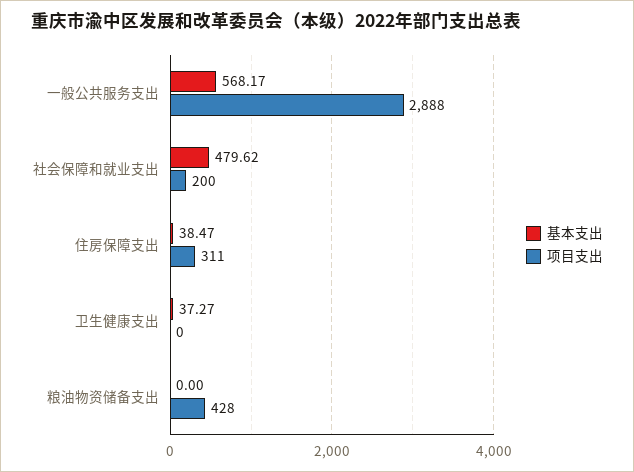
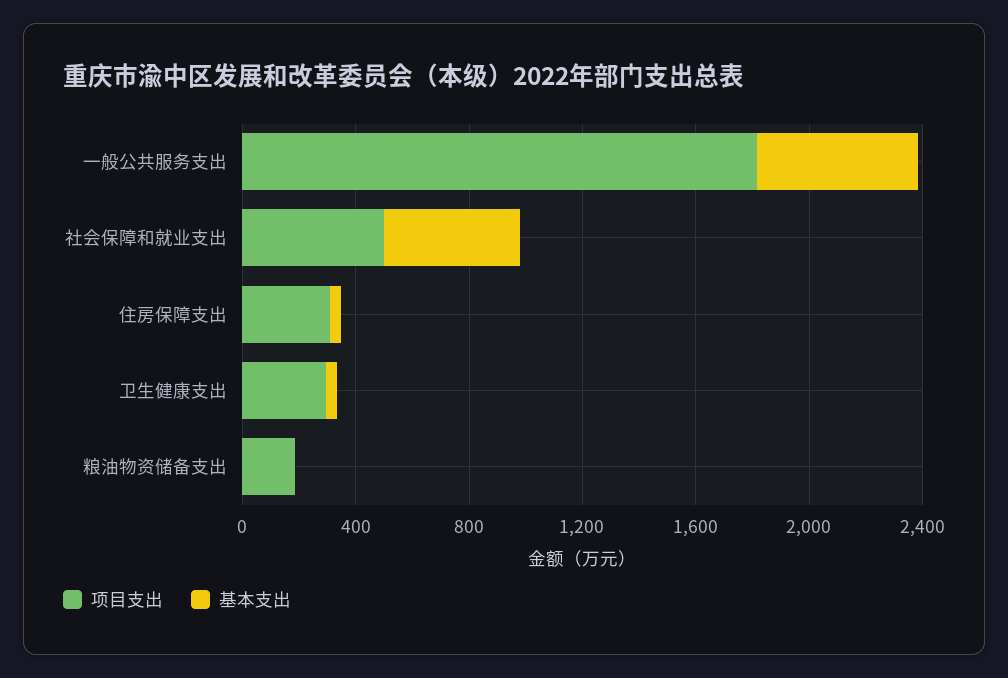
  {
    "基本支出": {
      "一般公共服务支出": 568.17,
      "社会保障和就业支出": 479.62,
      "住房保障支出": 38.47,
      "卫生健康支出": 37.27,
      "粮油物资储备支出": 0
    },
    "项目支出": {
-     "一般公共服务支出": 2888,
+     "一般公共服务支出": 1800,
-     "社会保障和就业支出": 200,
+     "社会保障和就业支出": 500,
      "住房保障支出": 311,
-     "卫生健康支出": 0,
+     "卫生健康支出": 300,
-     "粮油物资储备支出": 428
+     "粮油物资储备支出": 200
    }
  }

